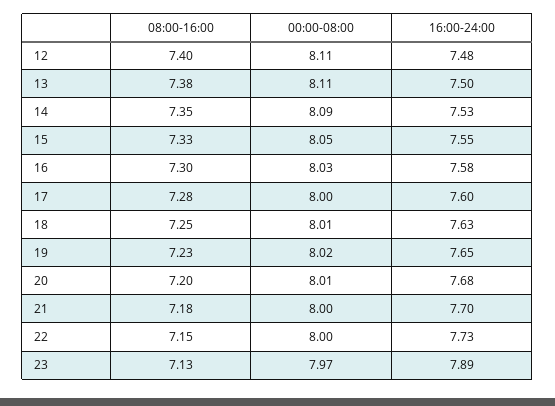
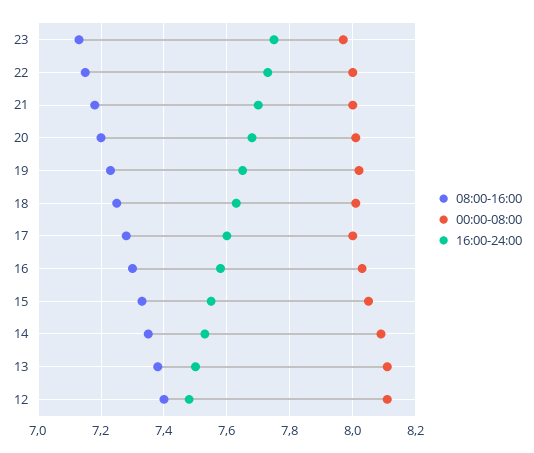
  {
    "08:00-16:00": {
      "12": 7.4,
      "13": 7.38,
      "14": 7.35,
      "15": 7.33,
      "16": 7.3,
      "17": 7.28,
      "18": 7.25,
      "19": 7.23,
      "20": 7.2,
      "21": 7.18,
      "22": 7.15,
      "23": 7.13
    },
    "00:00-08:00": {
      "12": 8.11,
      "13": 8.11,
      "14": 8.09,
      "15": 8.05,
      "16": 8.03,
      "17": 8,
      "18": 8.01,
      "19": 8.02,
      "20": 8.01,
      "21": 8,
      "22": 8,
      "23": 7.97
    },
    "16:00-24:00": {
      "12": 7.48,
      "13": 7.5,
      "14": 7.53,
      "15": 7.55,
      "16": 7.58,
      "17": 7.6,
      "18": 7.63,
      "19": 7.65,
      "20": 7.68,
      "21": 7.7,
      "22": 7.73,
-     "23": 7.89
+     "23": 7.75
    }
  }

